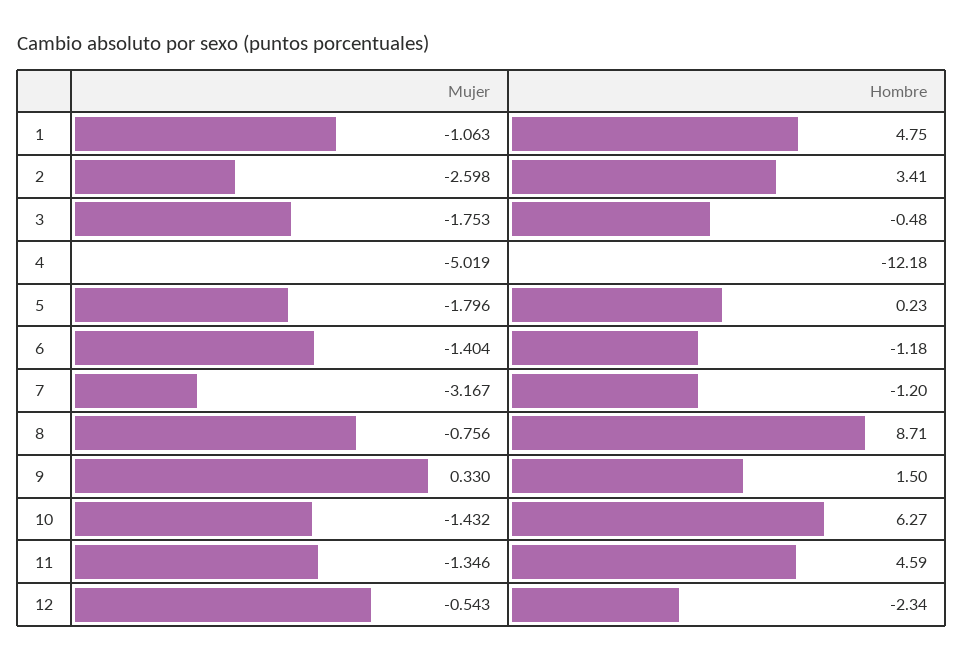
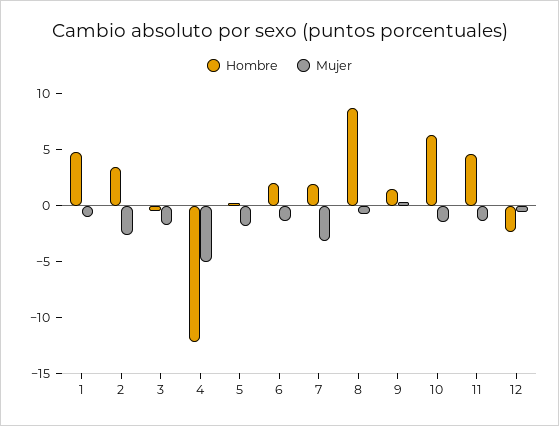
  {
    "Mujer": {
      "1": -1.063,
      "2": -2.598,
      "3": -1.753,
      "4": -5.019,
      "5": -1.796,
      "6": -1.404,
      "7": -3.167,
      "8": -0.756,
      "9": 0.33,
      "10": -1.432,
      "11": -1.346,
      "12": -0.543
    },
    "Hombre": {
      "1": 4.75,
      "2": 3.41,
      "3": -0.48,
      "4": -12.18,
      "5": 0.23,
-     "6": -1.18,
+     "6": 2,
-     "7": -1.2,
+     "7": 2,
      "8": 8.71,
      "9": 1.5,
      "10": 6.27,
      "11": 4.59,
      "12": -2.34
    }
  }

